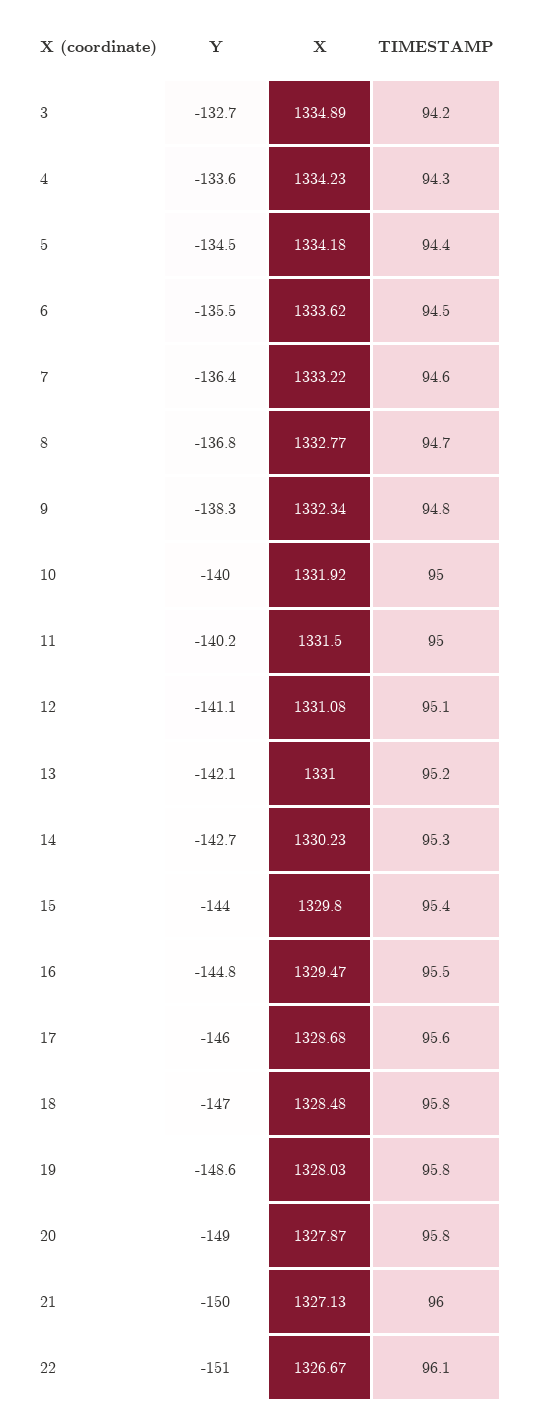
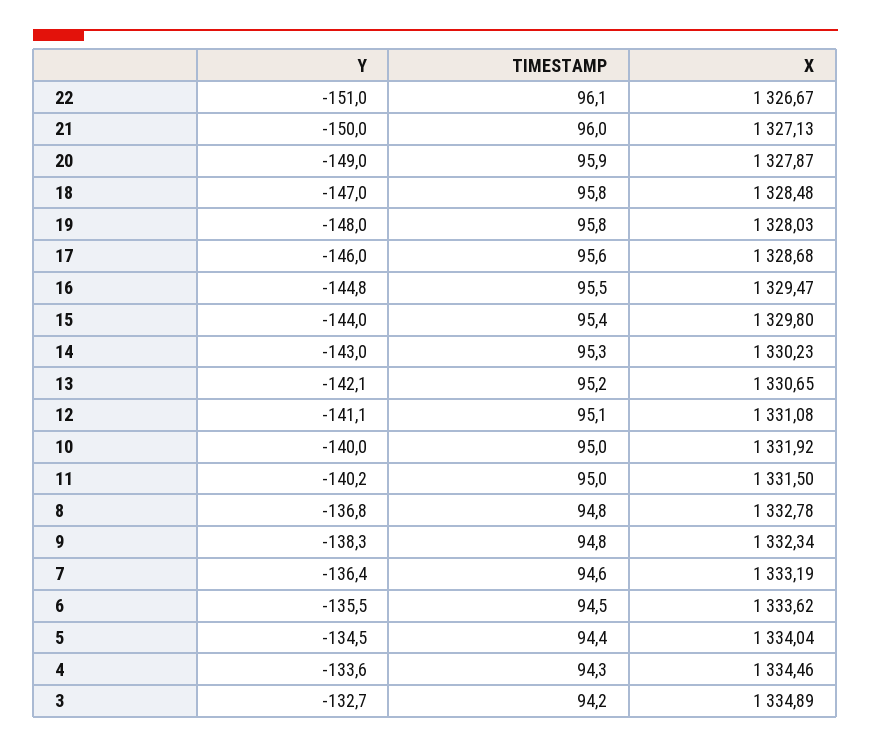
  {
    "Y": {
      "3": -132.7,
      "4": -133.6,
      "5": -134.5,
      "6": -135.5,
      "7": -136.4,
      "8": -136.8,
      "9": -138.3,
      "10": -140,
      "11": -140.2,
      "12": -141.1,
      "13": -142.1,
-     "14": -142.7,
+     "14": -143,
      "15": -144,
      "16": -144.8,
      "17": -146,
      "18": -147,
-     "19": -148.6,
+     "19": -148,
      "20": -149,
      "21": -150,
      "22": -151
    },
    "X": {
      "3": 1334.89,
-     "4": 1334.23,
+     "4": 1334.46,
-     "5": 1334.18,
+     "5": 1334.04,
      "6": 1333.62,
-     "7": 1333.22,
+     "7": 1333.19,
-     "8": 1332.77,
+     "8": 1332.78,
      "9": 1332.34,
      "10": 1331.92,
      "11": 1331.5,
      "12": 1331.08,
-     "13": 1331,
+     "13": 1330.65,
      "14": 1330.23,
      "15": 1329.8,
      "16": 1329.47,
      "17": 1328.68,
      "18": 1328.48,
      "19": 1328.03,
      "20": 1327.87,
      "21": 1327.13,
      "22": 1326.67
    },
    "TIMESTAMP": {
      "3": 94.2,
      "4": 94.3,
      "5": 94.4,
      "6": 94.5,
      "7": 94.6,
-     "8": 94.7,
+     "8": 94.8,
      "9": 94.8,
      "10": 95,
      "11": 95,
      "12": 95.1,
      "13": 95.2,
      "14": 95.3,
      "15": 95.4,
      "16": 95.5,
      "17": 95.6,
      "18": 95.8,
      "19": 95.8,
-     "20": 95.8,
+     "20": 95.9,
      "21": 96,
      "22": 96.1
    }
  }

